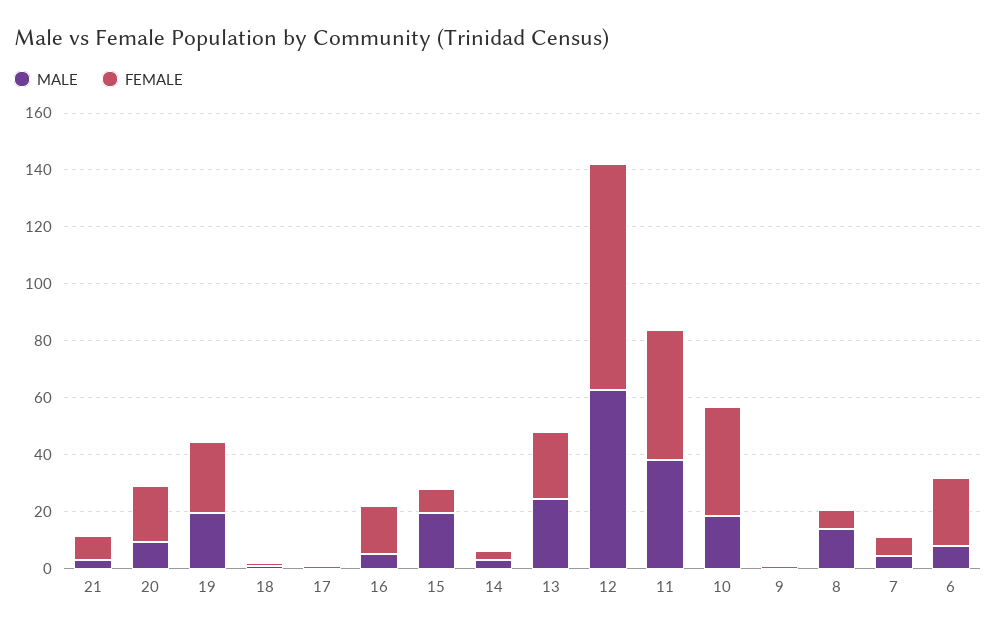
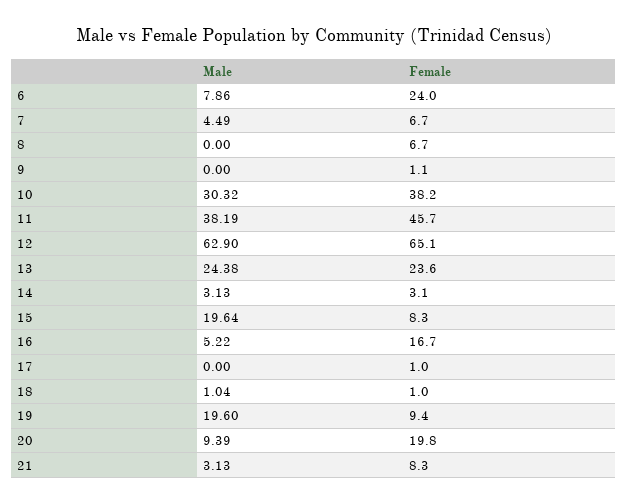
  {
    "MALE": {
      "21": 3.13,
      "20": 9.39,
      "19": 19.6,
      "18": 1.04,
      "17": 0,
      "16": 5.22,
      "15": 19.64,
      "14": 3.13,
      "13": 24.38,
      "12": 62.9,
      "11": 38.19,
-     "10": 20,
+     "10": 30.32,
      "9": 0,
-     "8": 15,
+     "8": 0,
      "7": 4.49,
      "6": 7.86
    },
    "FEMALE": {
      "21": 8.3,
      "20": 19.8,
-     "19": 25,
+     "19": 9.4,
      "18": 1,
      "17": 1,
      "16": 16.7,
      "15": 8.3,
      "14": 3.1,
      "13": 23.6,
-     "12": 80,
+     "12": 65.1,
      "11": 45.7,
      "10": 38.2,
      "9": 1.1,
      "8": 6.7,
      "7": 6.7,
      "6": 24
    }
  }

